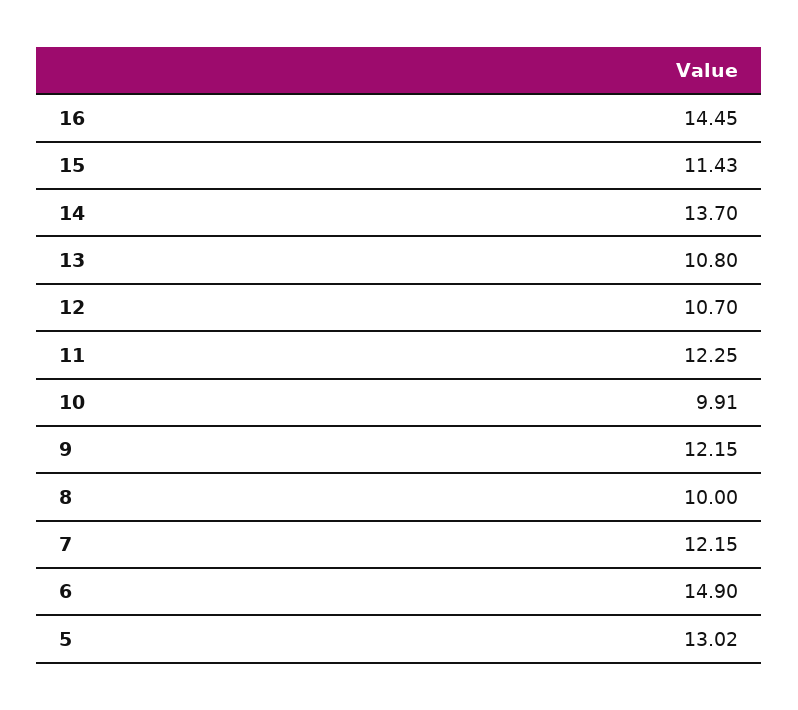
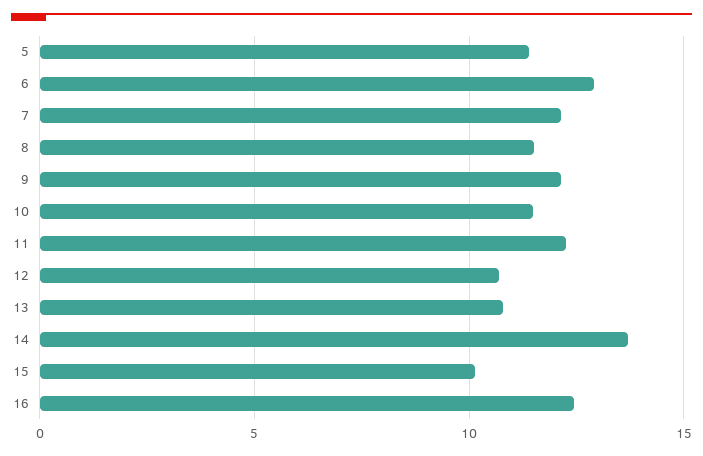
  {
-   "16": 14.45,
+   "16": 12.5,
-   "15": 11.43,
+   "15": 10,
    "14": 13.7,
    "13": 10.8,
    "12": 10.7,
    "11": 12.25,
-   "10": 9.91,
+   "10": 11.5,
    "9": 12.15,
-   "8": 10,
+   "8": 11.5,
    "7": 12.15,
-   "6": 14.9,
+   "6": 13,
-   "5": 13.02
+   "5": 11.5
  }

